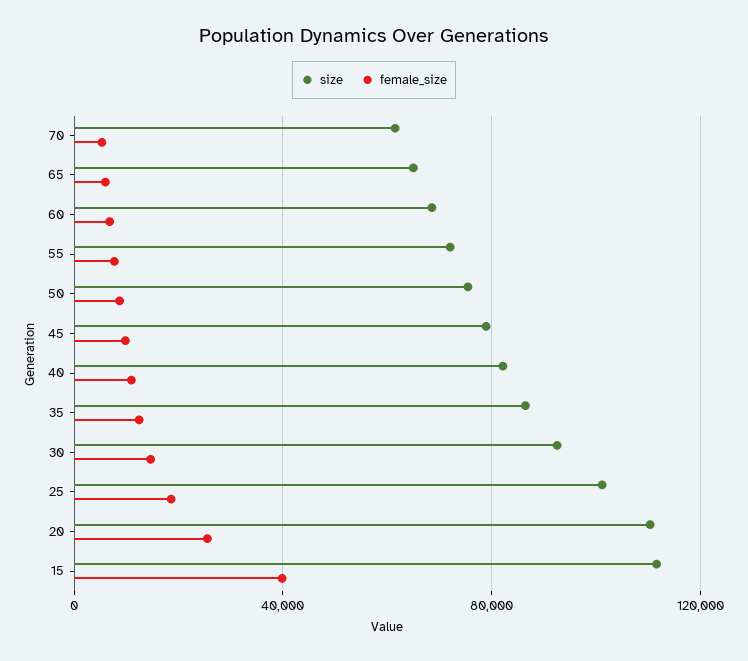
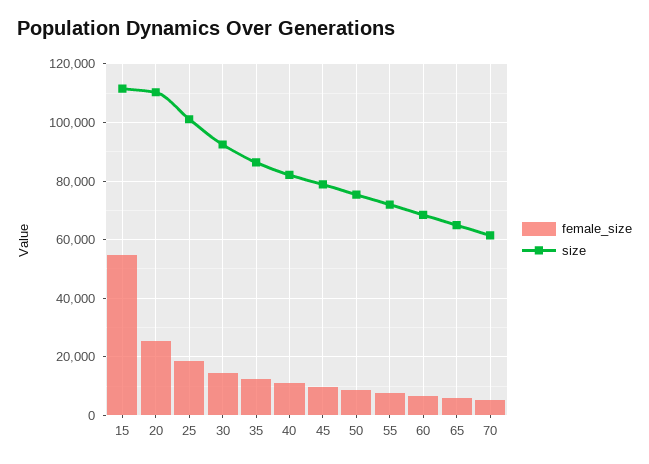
  {
    "size": {
      "70": 62500,
      "65": 65000,
      "60": 67500,
      "55": 72500,
      "50": 75000,
      "45": 80000,
      "40": 82500,
      "35": 87500,
      "30": 92500,
      "25": 100000,
      "20": 110000,
      "15": 112500
    },
    "female_size": {
      "70": 5000,
      "65": 5000,
      "60": 7500,
      "55": 7500,
      "50": 7500,
      "45": 10000,
      "40": 10000,
      "35": 12500,
      "30": 15000,
      "25": 17500,
      "20": 25000,
-     "15": 40000
+     "15": 55000
    }
  }

